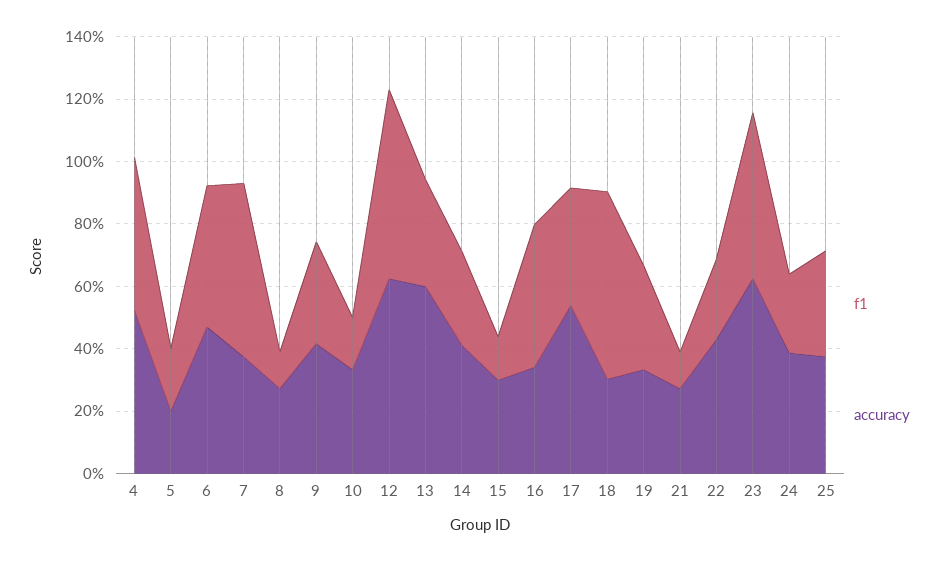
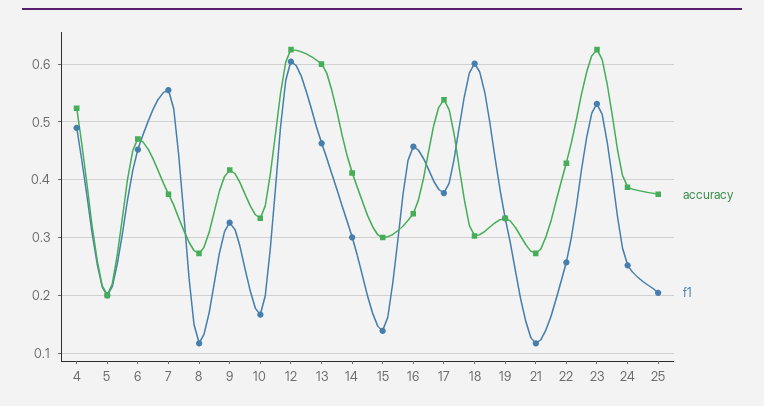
  {
    "f1": {
      "4": 0.48,
      "5": 0.2,
      "6": 0.46,
      "7": 0.56,
      "8": 0.12,
      "9": 0.32,
      "10": 0.16,
      "12": 0.6,
-     "13": 0.35,
+     "13": 0.46,
      "14": 0.3,
      "15": 0.14,
      "16": 0.46,
      "17": 0.38,
      "18": 0.6,
      "19": 0.34,
      "21": 0.12,
      "22": 0.26,
      "23": 0.54,
      "24": 0.26,
-     "25": 0.35
+     "25": 0.2
    },
    "accuracy": {
      "4": 0.52,
      "5": 0.2,
      "6": 0.48,
      "7": 0.38,
      "8": 0.28,
      "9": 0.42,
      "10": 0.34,
      "12": 0.62,
      "13": 0.6,
      "14": 0.42,
      "15": 0.3,
      "16": 0.34,
      "17": 0.54,
      "18": 0.3,
      "19": 0.34,
      "21": 0.28,
      "22": 0.42,
      "23": 0.62,
      "24": 0.38,
      "25": 0.38
    }
  }

